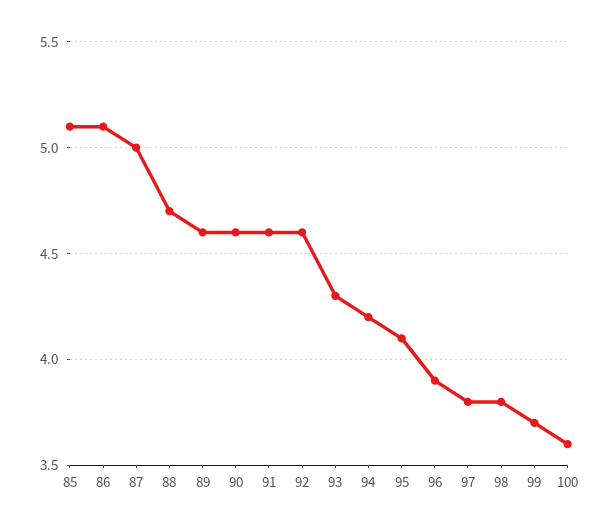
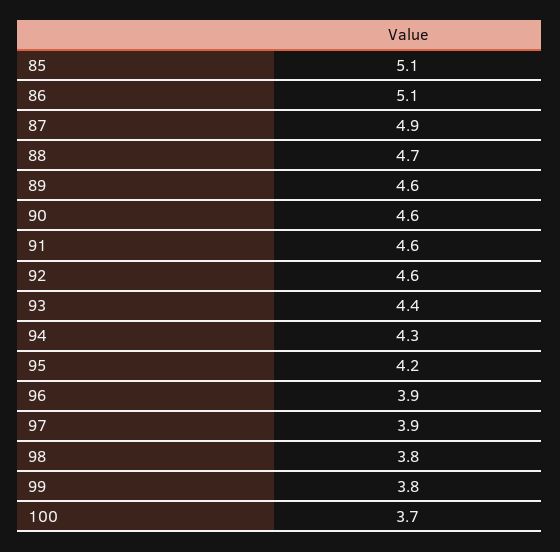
  {
    "85": 5.1,
    "86": 5.1,
-   "87": 5,
+   "87": 4.9,
    "88": 4.7,
    "89": 4.6,
    "90": 4.6,
    "91": 4.6,
    "92": 4.6,
-   "93": 4.3,
+   "93": 4.4,
-   "94": 4.2,
+   "94": 4.3,
-   "95": 4.1,
+   "95": 4.2,
    "96": 3.9,
-   "97": 3.8,
+   "97": 3.9,
    "98": 3.8,
-   "99": 3.7,
+   "99": 3.8,
-   "100": 3.6
+   "100": 3.7
  }

